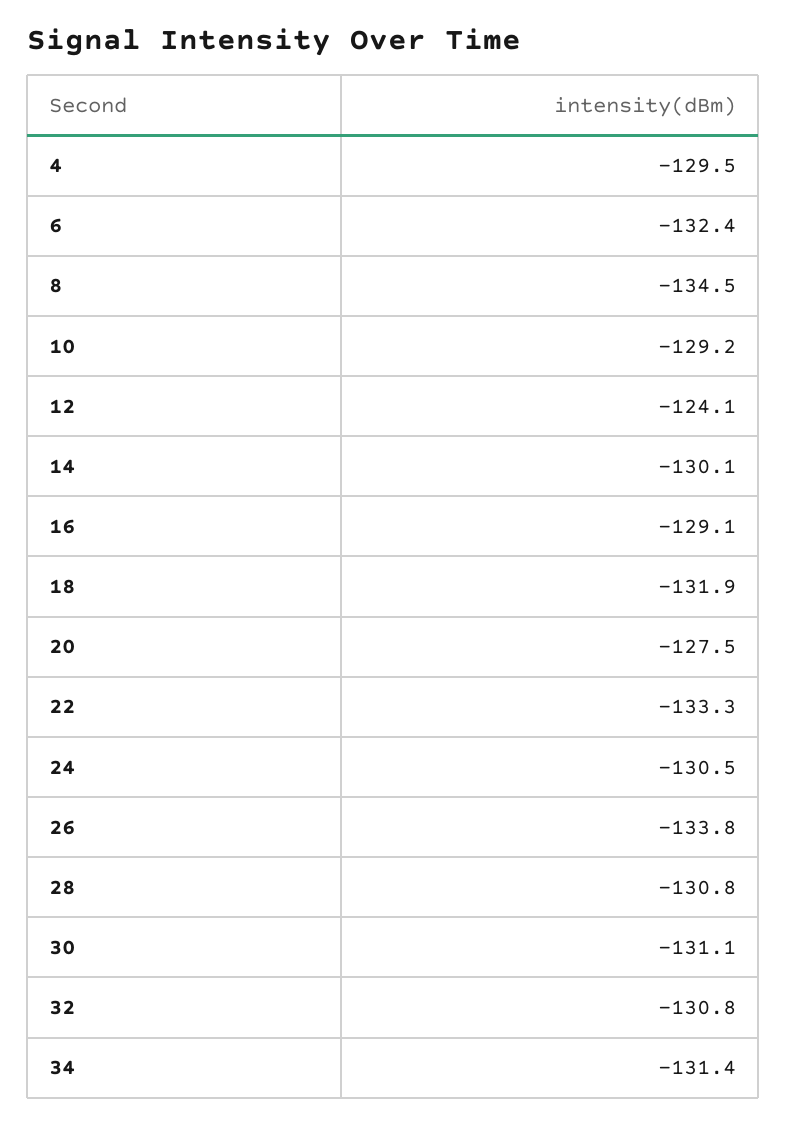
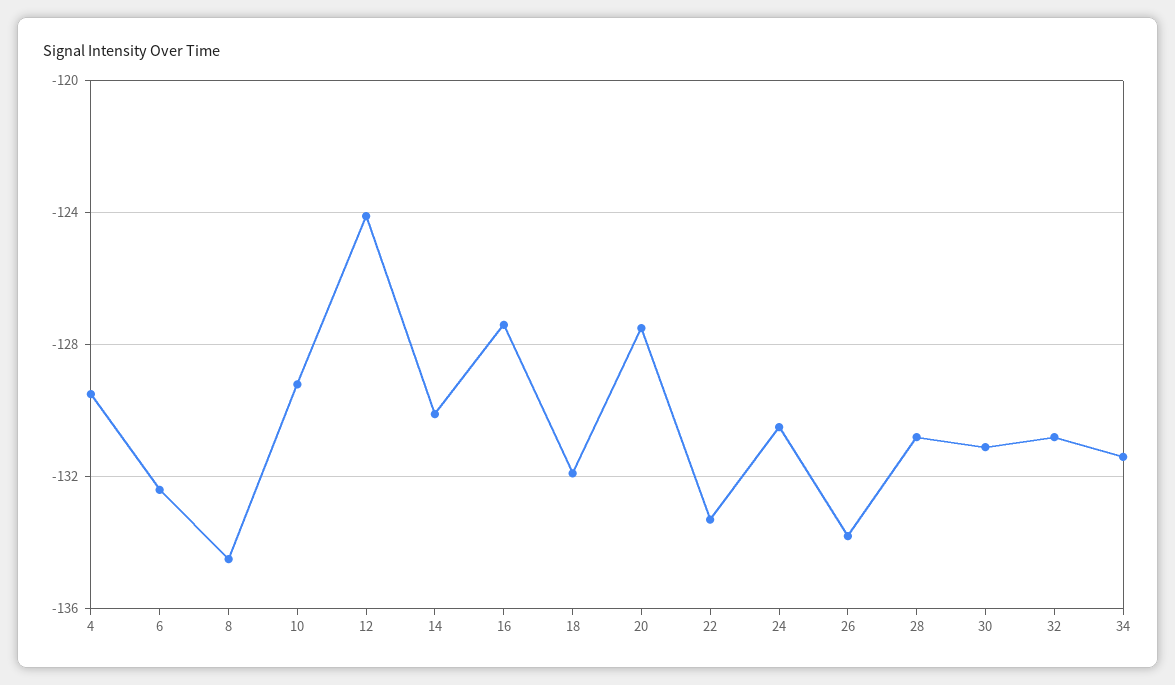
  {
    "4": -129.5,
    "6": -132.4,
    "8": -134.5,
    "10": -129.2,
    "12": -124.1,
    "14": -130.1,
-   "16": -129.1,
+   "16": -127.5,
    "18": -131.9,
    "20": -127.5,
    "22": -133.3,
    "24": -130.5,
    "26": -133.8,
    "28": -130.8,
    "30": -131.1,
    "32": -130.8,
    "34": -131.4
  }

